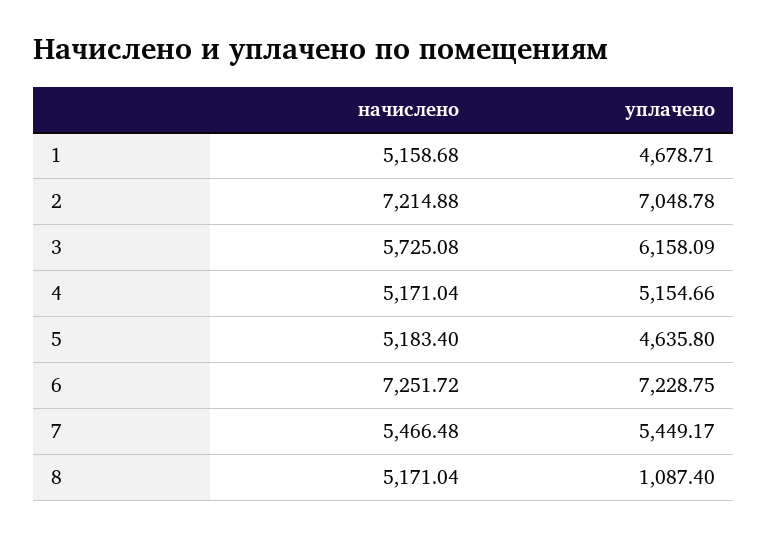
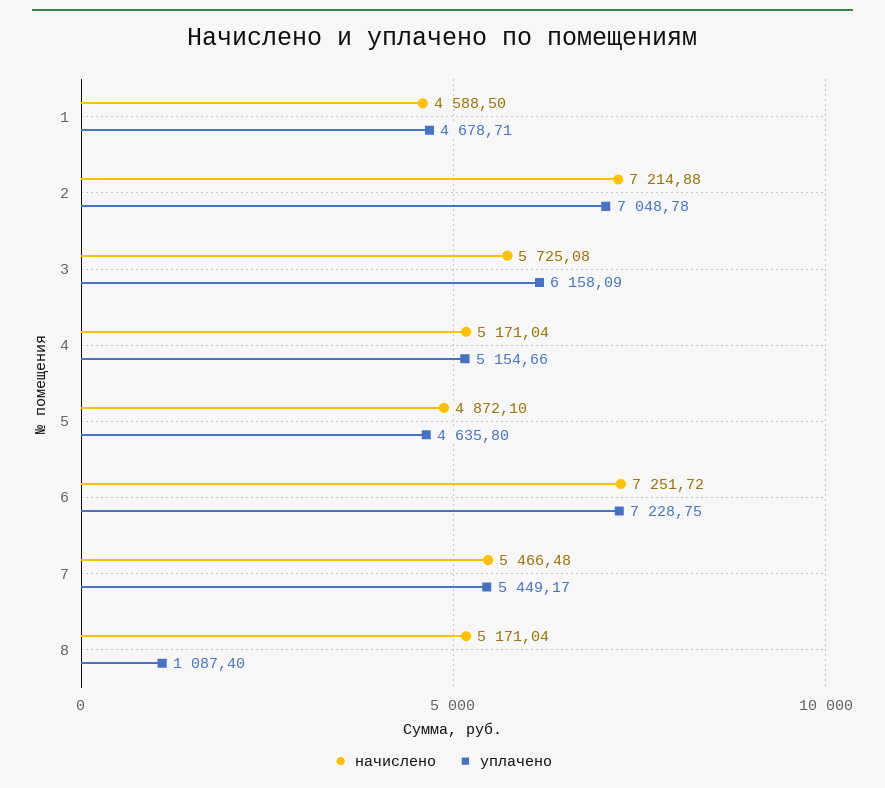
  {
    "начислено": {
-     "1": 5158.68,
+     "1": 4588.5,
      "2": 7214.88,
      "3": 5725.08,
      "4": 5171.04,
-     "5": 5183.4,
+     "5": 4872.1,
      "6": 7251.72,
      "7": 5466.48,
      "8": 5171.04
    },
    "уплачено": {
      "1": 4678.71,
      "2": 7048.78,
      "3": 6158.09,
      "4": 5154.66,
      "5": 4635.8,
      "6": 7228.75,
      "7": 5449.17,
      "8": 1087.4
    }
  }

